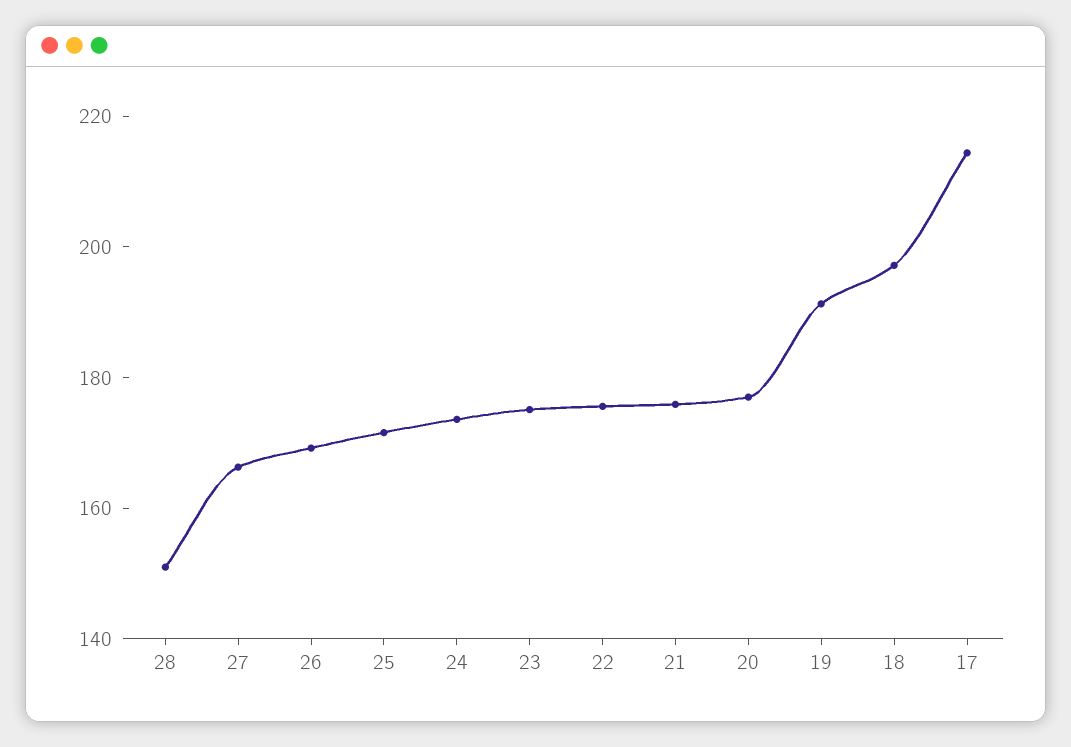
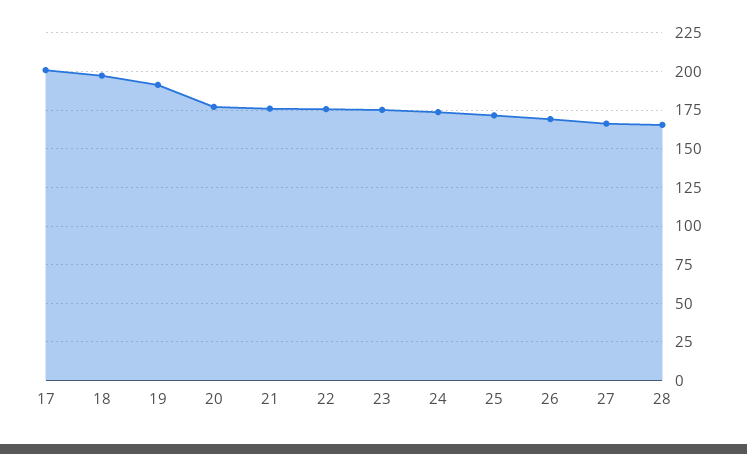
  {
-   "28": 150,
+   "28": 165,
    "27": 165,
    "26": 170,
    "25": 170,
    "24": 175,
    "23": 175,
    "22": 175,
    "21": 175,
    "20": 175,
    "19": 190,
    "18": 195,
-   "17": 215
+   "17": 200
  }

